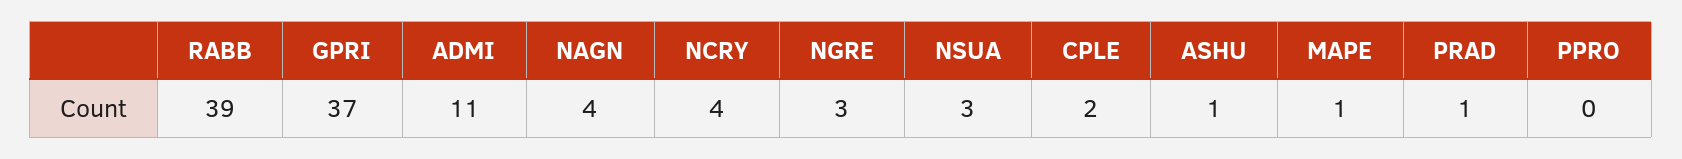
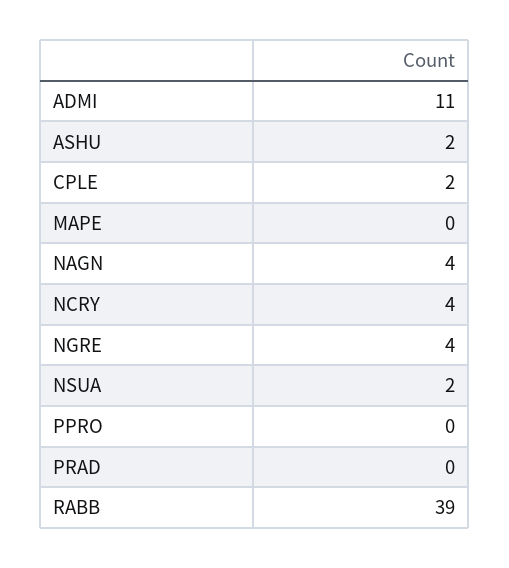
  {
    "RABB": 39,
-   "GPRI": 37,
    "ADMI": 11,
    "NAGN": 4,
    "NCRY": 4,
-   "NGRE": 3,
+   "NGRE": 4,
-   "NSUA": 3,
+   "NSUA": 2,
    "CPLE": 2,
-   "ASHU": 1,
+   "ASHU": 2,
-   "MAPE": 1,
+   "MAPE": 0,
-   "PRAD": 1,
+   "PRAD": 0,
    "PPRO": 0
  }

